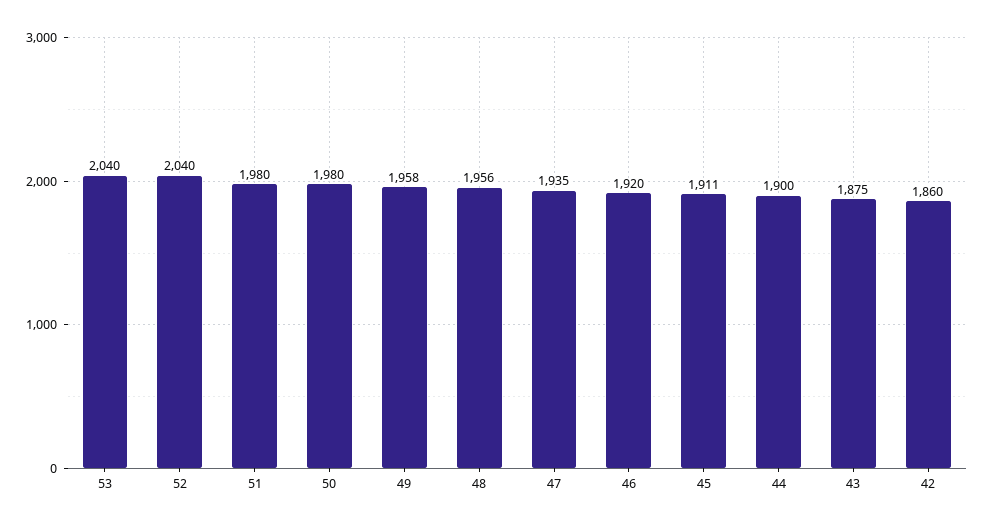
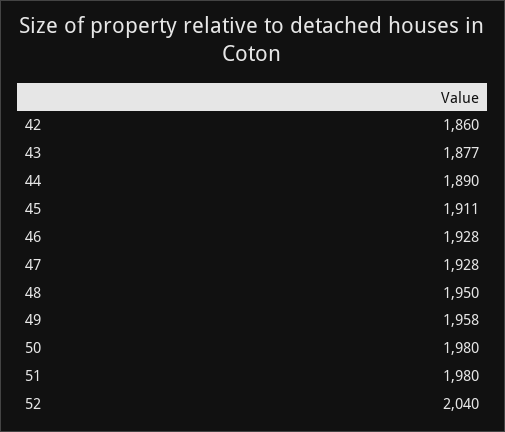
  {
-   "53": 2040,
    "52": 2040,
    "51": 1980,
    "50": 1980,
    "49": 1958,
-   "48": 1956,
+   "48": 1950,
-   "47": 1935,
+   "47": 1928,
-   "46": 1920,
+   "46": 1928,
    "45": 1911,
-   "44": 1900,
+   "44": 1890,
-   "43": 1875,
+   "43": 1877,
    "42": 1860
  }

